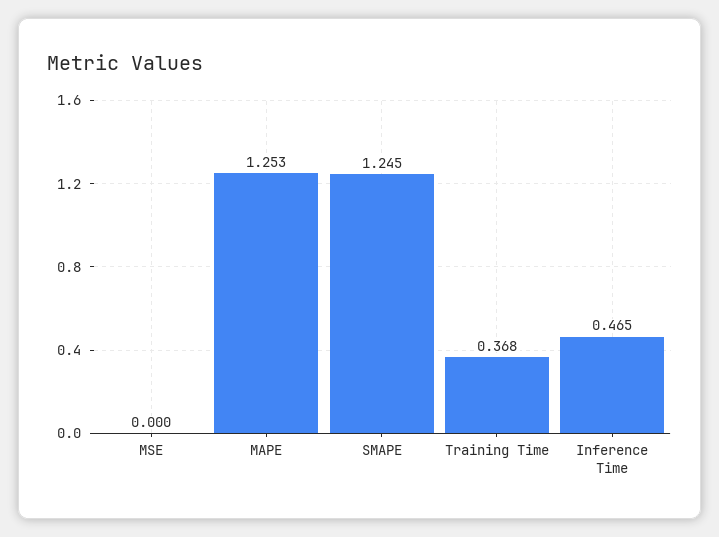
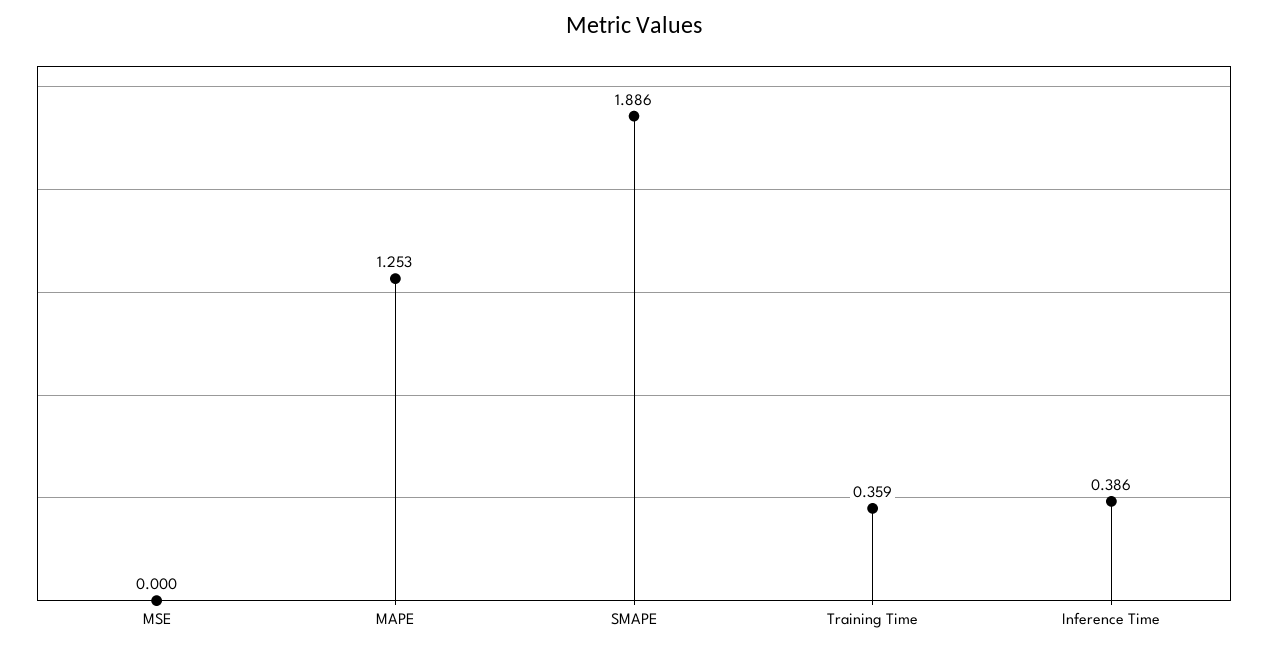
  {
    "MSE": 0,
    "MAPE": 1.253,
-   "SMAPE": 1.245,
+   "SMAPE": 1.886,
-   "Training Time": 0.368,
+   "Training Time": 0.359,
-   "Inference Time": 0.465
+   "Inference Time": 0.386
  }

